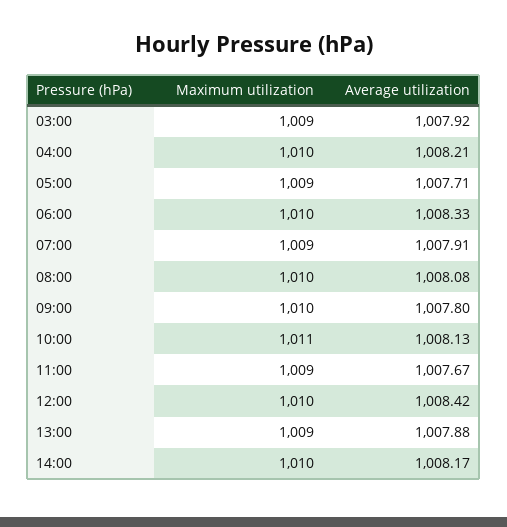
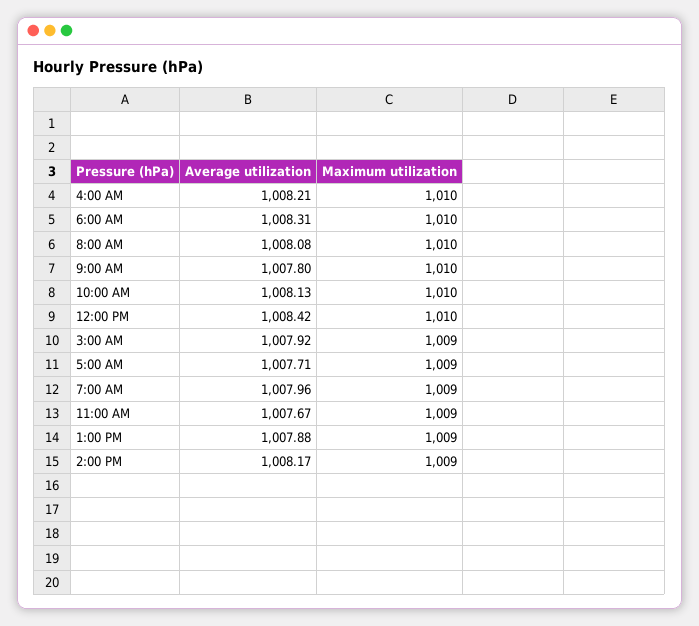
  {
    "Maximum utilization": {
      "03:00": 1009,
      "04:00": 1010,
      "05:00": 1009,
      "06:00": 1010,
      "07:00": 1009,
      "08:00": 1010,
      "09:00": 1010,
-     "10:00": 1011,
+     "10:00": 1010,
      "11:00": 1009,
      "12:00": 1010,
      "13:00": 1009,
-     "14:00": 1010
+     "14:00": 1009
    },
    "Average utilization": {
      "03:00": 1007.92,
      "04:00": 1008.21,
      "05:00": 1007.71,
-     "06:00": 1008.33,
+     "06:00": 1008.31,
-     "07:00": 1007.91,
+     "07:00": 1007.96,
      "08:00": 1008.08,
      "09:00": 1007.8,
      "10:00": 1008.13,
      "11:00": 1007.67,
      "12:00": 1008.42,
      "13:00": 1007.88,
      "14:00": 1008.17
    }
  }

